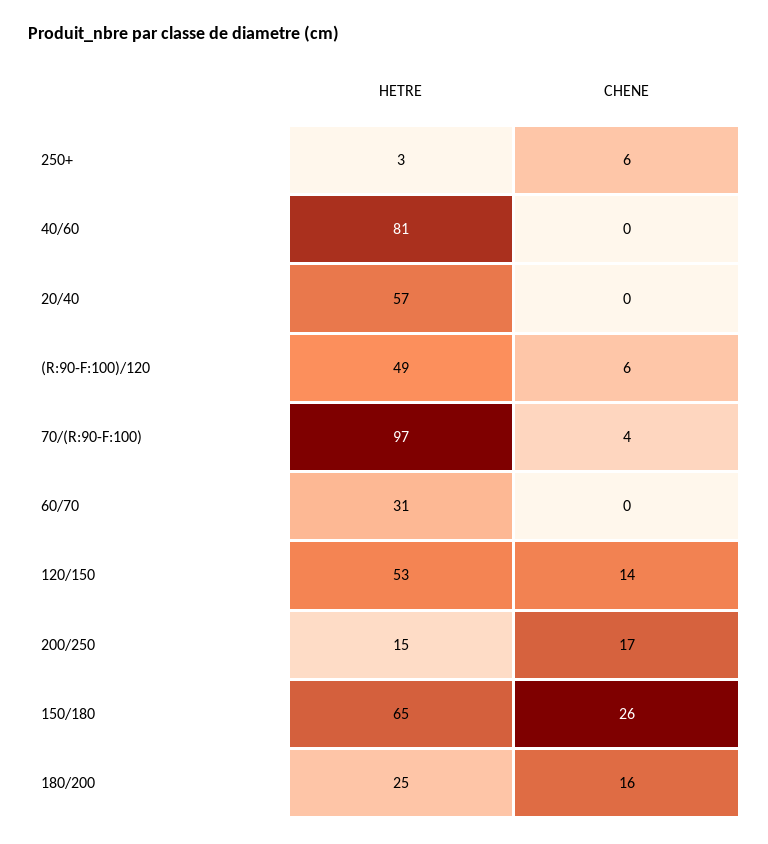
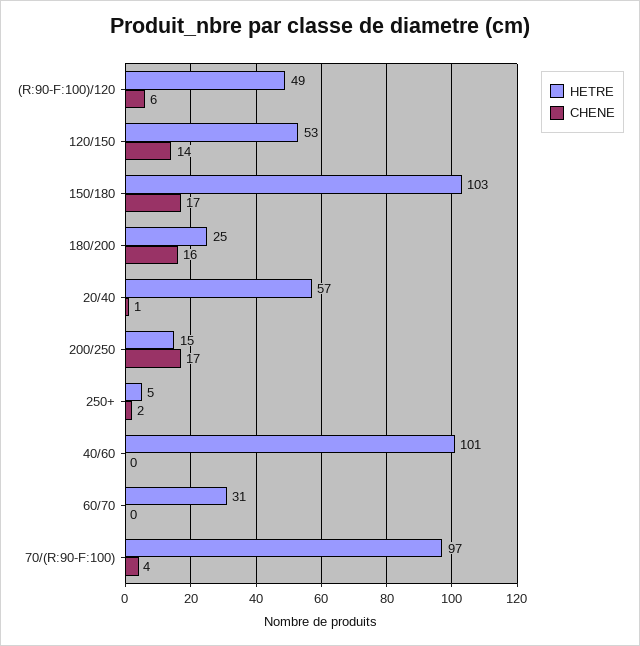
  {
    "HETRE": {
-     "250+": 3,
+     "250+": 5,
-     "40/60": 81,
+     "40/60": 101,
      "20/40": 57,
      "(R:90-F:100)/120": 49,
      "70/(R:90-F:100)": 97,
      "60/70": 31,
      "120/150": 53,
      "200/250": 15,
-     "150/180": 65,
+     "150/180": 103,
      "180/200": 25
    },
    "CHENE": {
-     "250+": 6,
+     "250+": 2,
      "40/60": 0,
-     "20/40": 0,
+     "20/40": 1,
      "(R:90-F:100)/120": 6,
      "70/(R:90-F:100)": 4,
      "60/70": 0,
      "120/150": 14,
      "200/250": 17,
-     "150/180": 26,
+     "150/180": 17,
      "180/200": 16
    }
  }

